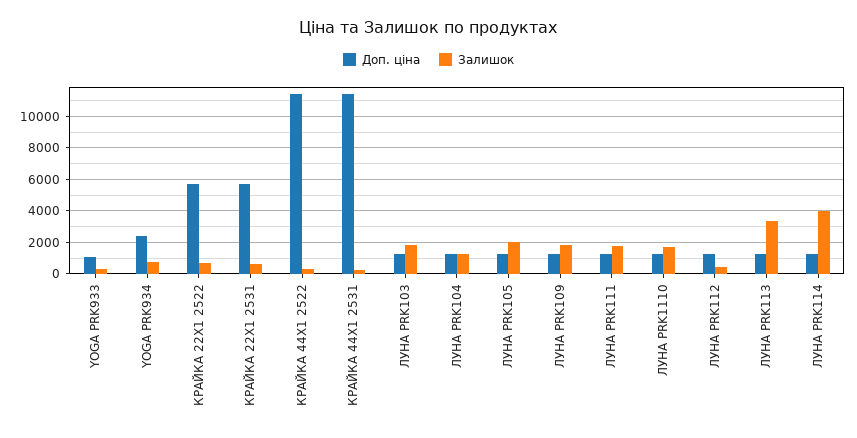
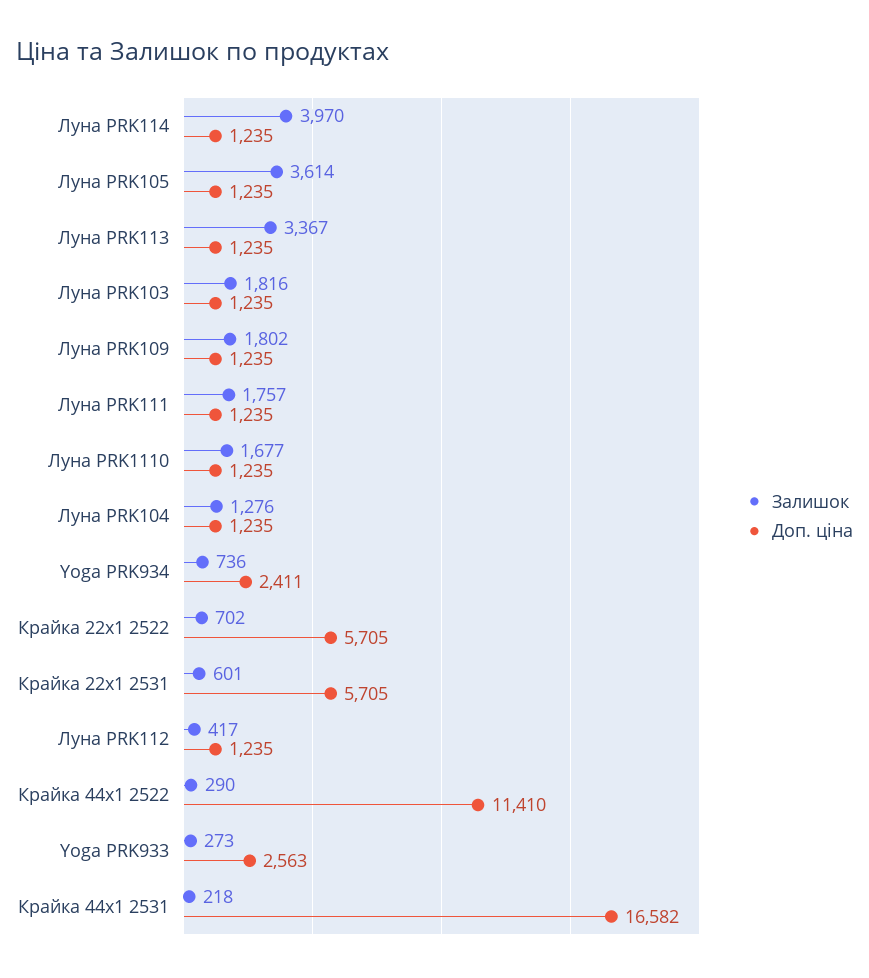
  {
    "Доп. ціна": {
-     "YOGA PRK933": 1000,
+     "YOGA PRK933": 2563,
      "YOGA PRK934": 2411,
      "КРАЙКА 22X1 2522": 5705,
      "КРАЙКА 22X1 2531": 5705,
      "КРАЙКА 44X1 2522": 11410,
-     "КРАЙКА 44X1 2531": 11500,
+     "КРАЙКА 44X1 2531": 16582,
      "ЛУНА PRK103": 1235,
      "ЛУНА PRK104": 1235,
      "ЛУНА PRK105": 1235,
      "ЛУНА PRK109": 1235,
      "ЛУНА PRK111": 1235,
      "ЛУНА PRK1110": 1235,
      "ЛУНА PRK112": 1235,
      "ЛУНА PRK113": 1235,
      "ЛУНА PRK114": 1235
    },
    "Залишок": {
      "YOGA PRK933": 273,
      "YOGA PRK934": 736,
      "КРАЙКА 22X1 2522": 702,
      "КРАЙКА 22X1 2531": 601,
      "КРАЙКА 44X1 2522": 290,
      "КРАЙКА 44X1 2531": 218,
      "ЛУНА PRK103": 1816,
      "ЛУНА PRK104": 1276,
-     "ЛУНА PRK105": 2000,
+     "ЛУНА PRK105": 3614,
      "ЛУНА PRK109": 1802,
      "ЛУНА PRK111": 1757,
      "ЛУНА PRK1110": 1677,
      "ЛУНА PRK112": 417,
      "ЛУНА PRK113": 3367,
      "ЛУНА PRK114": 3970
    }
  }

